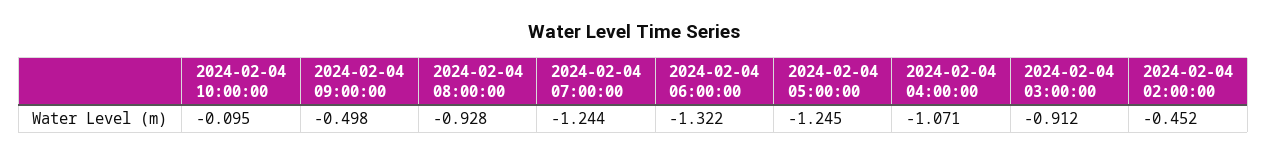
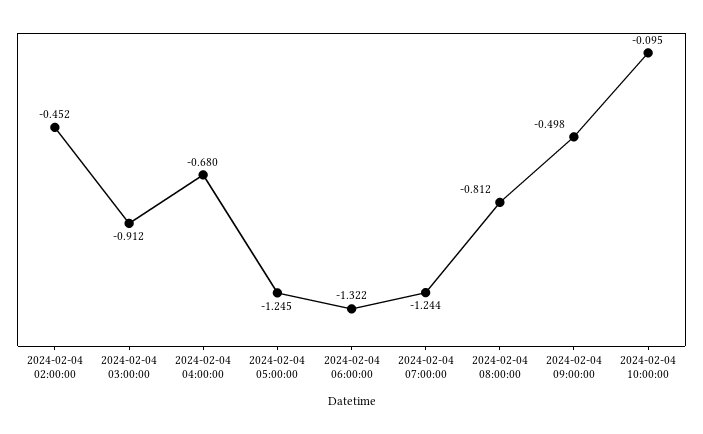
  {
    "2024-02-04 10:00:00": -0.095,
    "2024-02-04 09:00:00": -0.498,
-   "2024-02-04 08:00:00": -0.928,
+   "2024-02-04 08:00:00": -0.812,
    "2024-02-04 07:00:00": -1.244,
    "2024-02-04 06:00:00": -1.322,
    "2024-02-04 05:00:00": -1.245,
-   "2024-02-04 04:00:00": -1.071,
+   "2024-02-04 04:00:00": -0.68,
    "2024-02-04 03:00:00": -0.912,
    "2024-02-04 02:00:00": -0.452
  }

